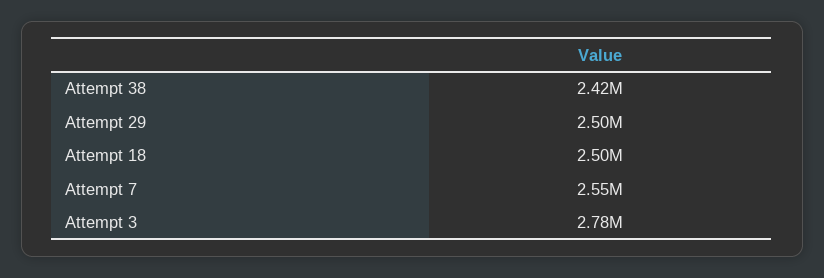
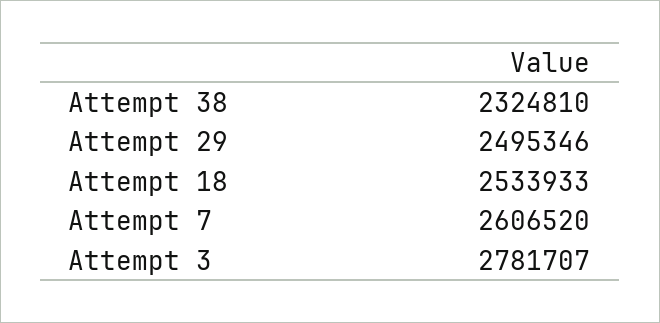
  {
-   "Attempt 38": 2420000,
+   "Attempt 38": 2324810,
    "Attempt 29": 2495346,
-   "Attempt 18": 2500000,
+   "Attempt 18": 2533933,
-   "Attempt 7": 2550000,
+   "Attempt 7": 2606520,
    "Attempt 3": 2781707
  }

